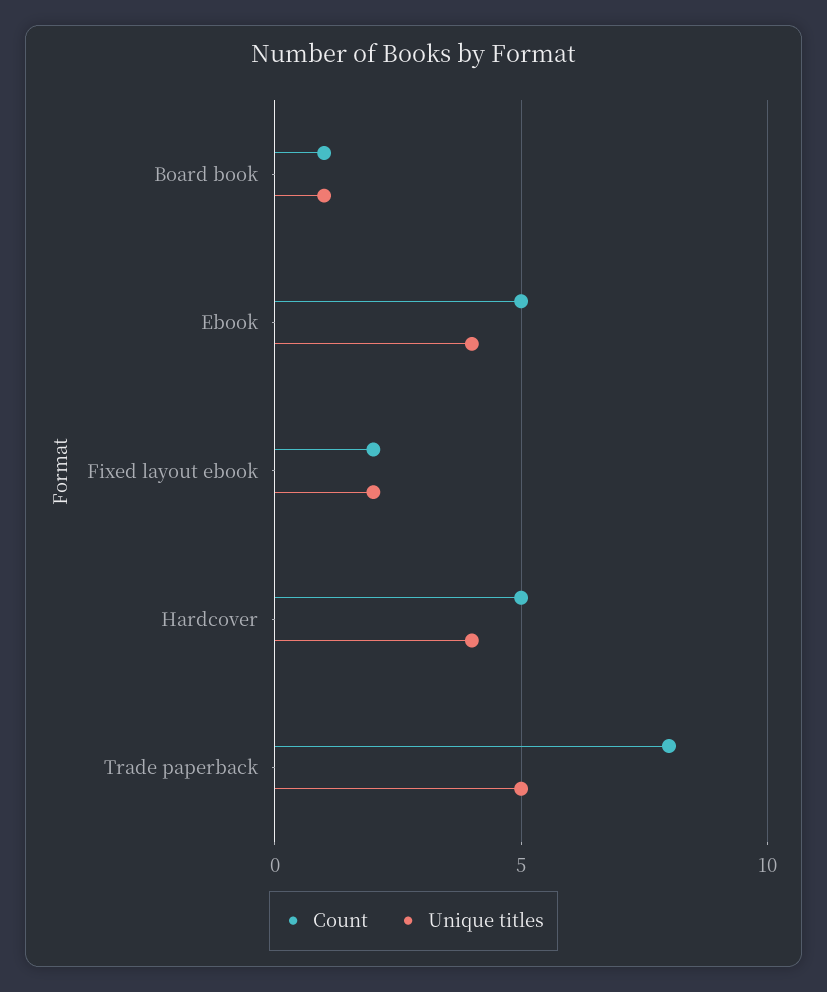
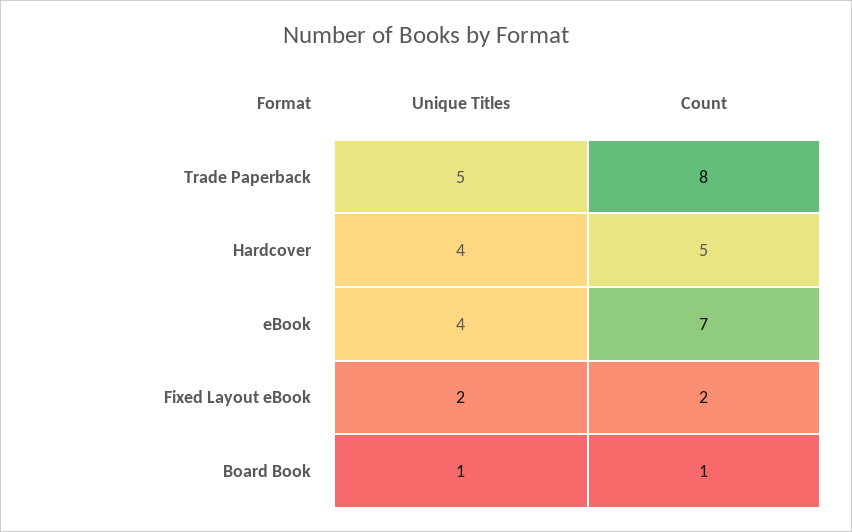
  {
    "Count": {
      "Board book": 1,
-     "Ebook": 5,
+     "Ebook": 7,
      "Fixed layout ebook": 2,
      "Hardcover": 5,
      "Trade paperback": 8
    },
    "Unique titles": {
      "Board book": 1,
      "Ebook": 4,
      "Fixed layout ebook": 2,
      "Hardcover": 4,
      "Trade paperback": 5
    }
  }

